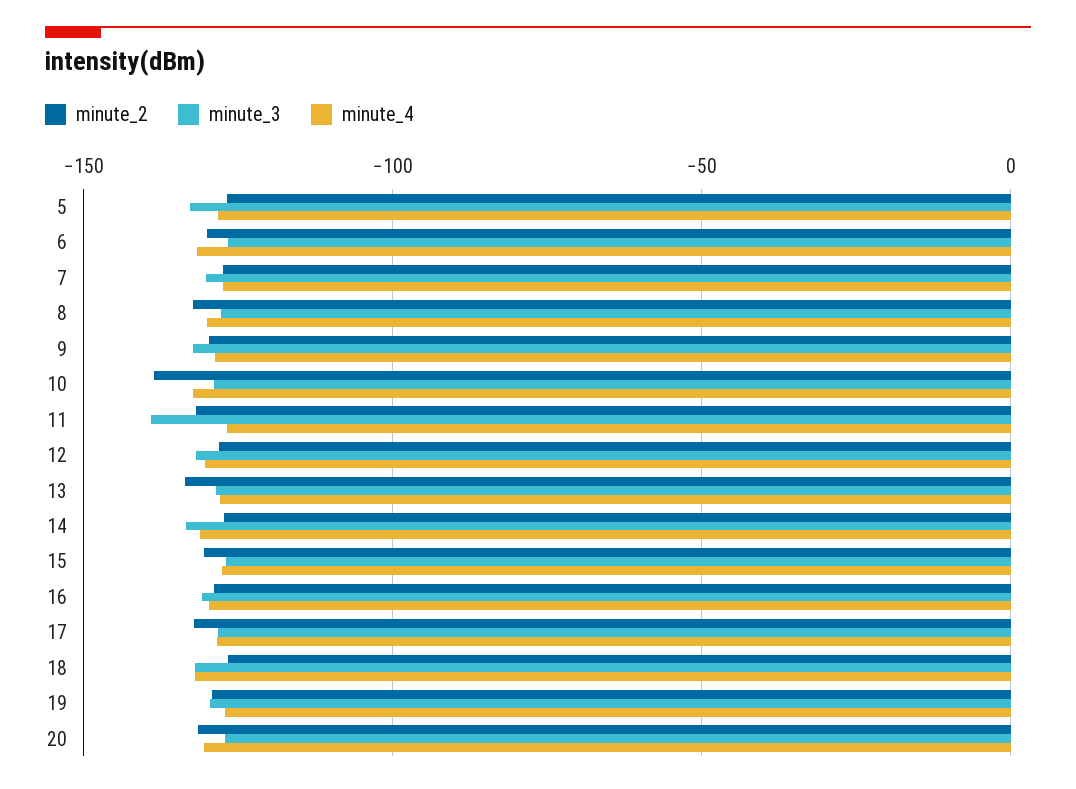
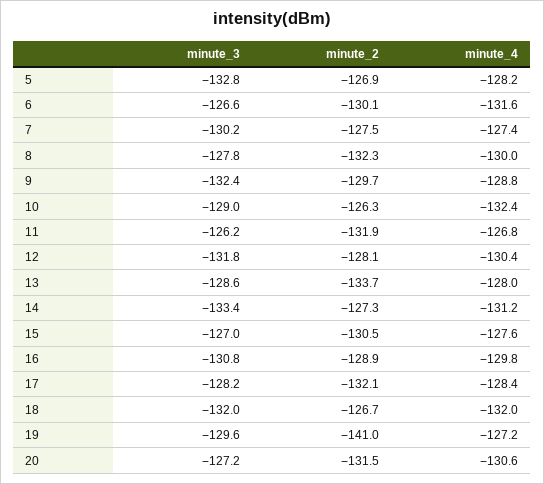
  {
    "minute_2": {
      "5": -126.9,
      "6": -130.1,
      "7": -127.5,
      "8": -132.3,
      "9": -129.7,
-     "10": -140,
+     "10": -126.3,
      "11": -131.9,
      "12": -128.1,
      "13": -133.7,
      "14": -127.3,
      "15": -130.5,
      "16": -128.9,
      "17": -132.1,
      "18": -126.7,
-     "19": -130,
+     "19": -141,
      "20": -131.5
    },
    "minute_3": {
      "5": -132.8,
      "6": -126.6,
      "7": -130.2,
      "8": -127.8,
      "9": -132.4,
      "10": -129,
-     "11": -140,
+     "11": -126.2,
      "12": -131.8,
      "13": -128.6,
      "14": -133.4,
      "15": -127,
      "16": -130.8,
      "17": -128.2,
      "18": -132,
      "19": -129.6,
      "20": -127.2
    },
    "minute_4": {
      "5": -128.2,
      "6": -131.6,
      "7": -127.4,
      "8": -130,
      "9": -128.8,
      "10": -132.4,
      "11": -126.8,
      "12": -130.4,
      "13": -128,
      "14": -131.2,
      "15": -127.6,
      "16": -129.8,
      "17": -128.4,
      "18": -132,
      "19": -127.2,
      "20": -130.6
    }
  }

